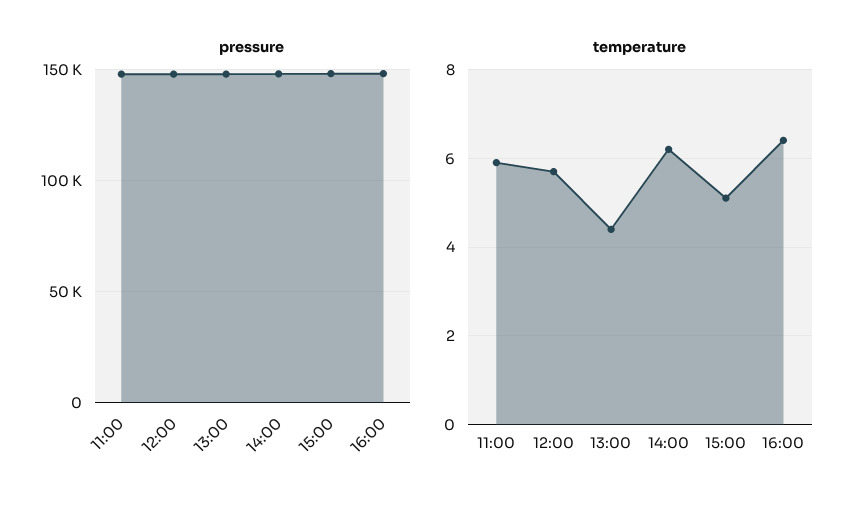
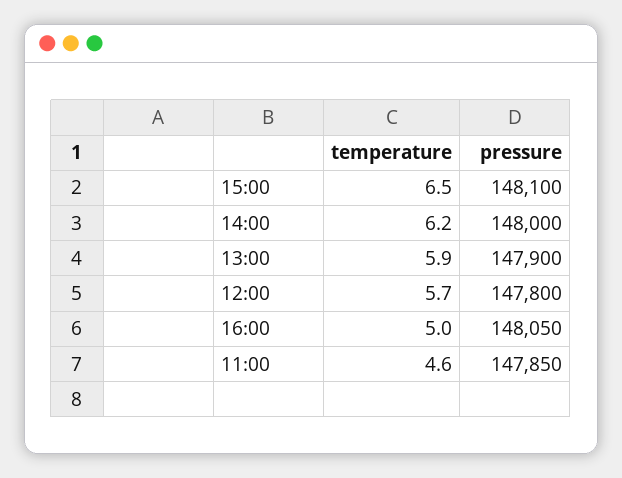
  {
    "pressure": {
      "11:00": 147850,
      "12:00": 147800,
      "13:00": 147900,
      "14:00": 148000,
      "15:00": 148100,
      "16:00": 148050
    },
    "temperature": {
-     "11:00": 6,
+     "11:00": 4.6,
      "12:00": 5.7,
-     "13:00": 4.5,
+     "13:00": 5.9,
      "14:00": 6.2,
-     "15:00": 5,
+     "15:00": 6.5,
-     "16:00": 6.5
+     "16:00": 5
    }
  }

